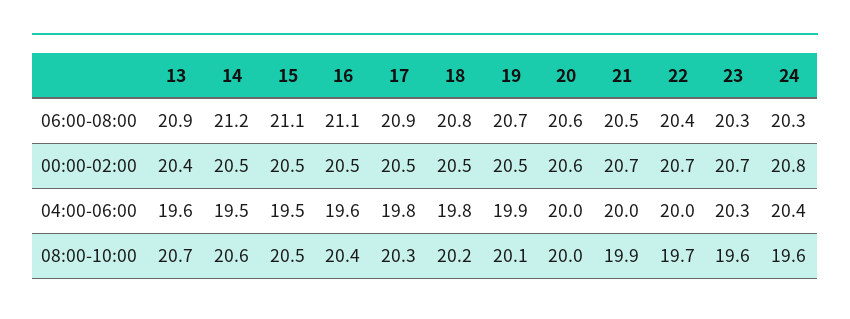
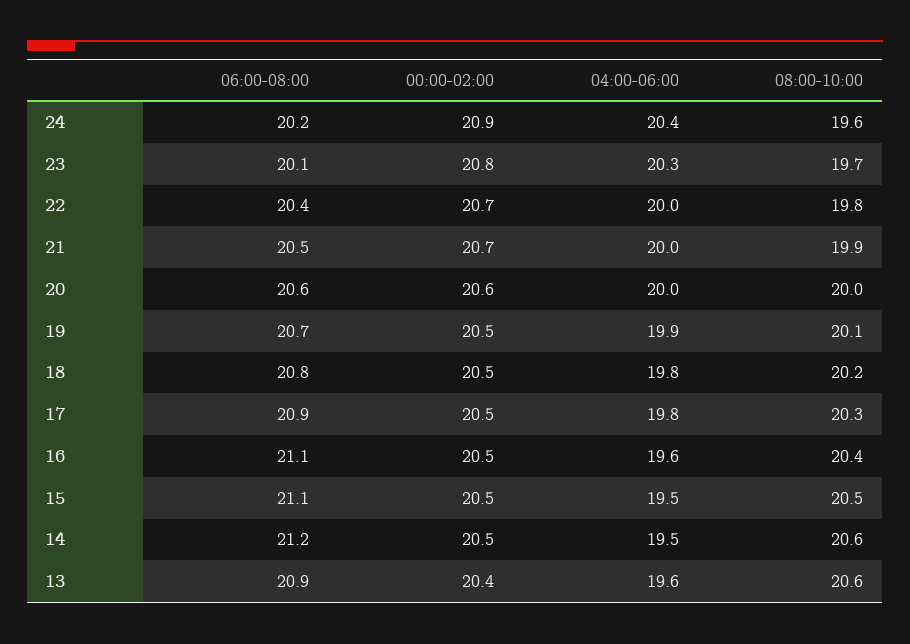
  {
    "13": {
      "06:00-08:00": 20.9,
      "00:00-02:00": 20.4,
      "04:00-06:00": 19.6,
-     "08:00-10:00": 20.7
+     "08:00-10:00": 20.6
    },
    "14": {
      "06:00-08:00": 21.2,
      "00:00-02:00": 20.5,
      "04:00-06:00": 19.5,
      "08:00-10:00": 20.6
    },
    "15": {
      "06:00-08:00": 21.1,
      "00:00-02:00": 20.5,
      "04:00-06:00": 19.5,
      "08:00-10:00": 20.5
    },
    "16": {
      "06:00-08:00": 21.1,
      "00:00-02:00": 20.5,
      "04:00-06:00": 19.6,
      "08:00-10:00": 20.4
    },
    "17": {
      "06:00-08:00": 20.9,
      "00:00-02:00": 20.5,
      "04:00-06:00": 19.8,
      "08:00-10:00": 20.3
    },
    "18": {
      "06:00-08:00": 20.8,
      "00:00-02:00": 20.5,
      "04:00-06:00": 19.8,
      "08:00-10:00": 20.2
    },
    "19": {
      "06:00-08:00": 20.7,
      "00:00-02:00": 20.5,
      "04:00-06:00": 19.9,
      "08:00-10:00": 20.1
    },
    "20": {
      "06:00-08:00": 20.6,
      "00:00-02:00": 20.6,
      "04:00-06:00": 20,
      "08:00-10:00": 20
    },
    "21": {
      "06:00-08:00": 20.5,
      "00:00-02:00": 20.7,
      "04:00-06:00": 20,
      "08:00-10:00": 19.9
    },
    "22": {
      "06:00-08:00": 20.4,
      "00:00-02:00": 20.7,
      "04:00-06:00": 20,
-     "08:00-10:00": 19.7
+     "08:00-10:00": 19.8
    },
    "23": {
-     "06:00-08:00": 20.3,
+     "06:00-08:00": 20.1,
-     "00:00-02:00": 20.7,
+     "00:00-02:00": 20.8,
      "04:00-06:00": 20.3,
-     "08:00-10:00": 19.6
+     "08:00-10:00": 19.7
    },
    "24": {
-     "06:00-08:00": 20.3,
+     "06:00-08:00": 20.2,
-     "00:00-02:00": 20.8,
+     "00:00-02:00": 20.9,
      "04:00-06:00": 20.4,
      "08:00-10:00": 19.6
    }
  }

